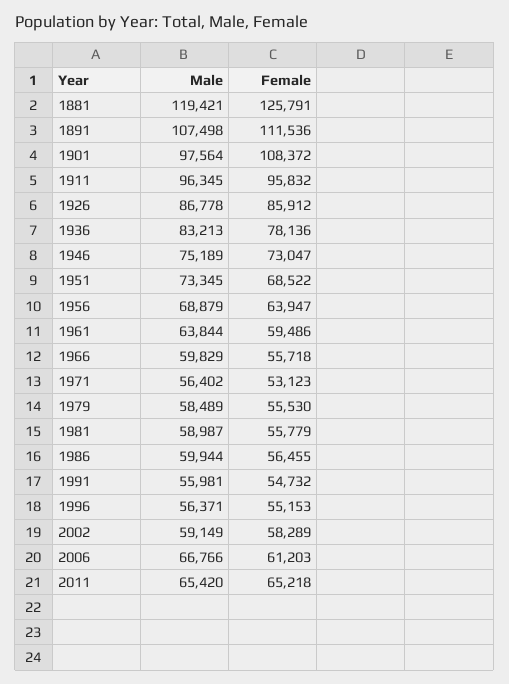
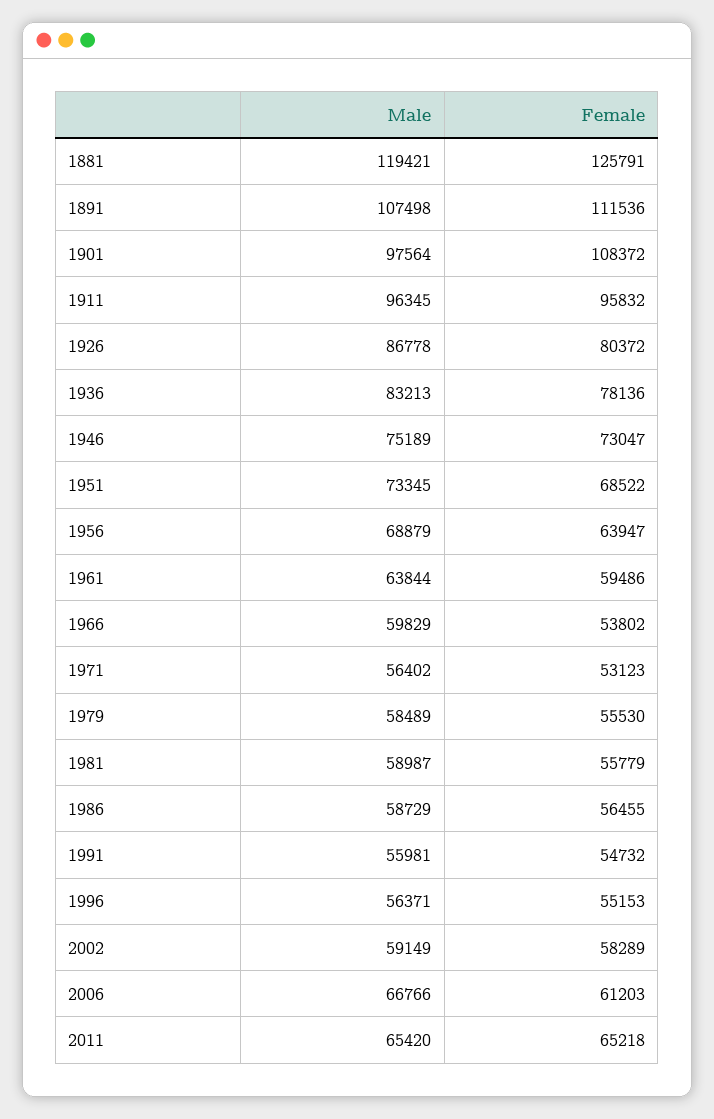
  {
    "Male": {
      "1881": 119421,
      "1891": 107498,
      "1901": 97564,
      "1911": 96345,
      "1926": 86778,
      "1936": 83213,
      "1946": 75189,
      "1951": 73345,
      "1956": 68879,
      "1961": 63844,
      "1966": 59829,
      "1971": 56402,
      "1979": 58489,
      "1981": 58987,
-     "1986": 59944,
+     "1986": 58729,
      "1991": 55981,
      "1996": 56371,
      "2002": 59149,
      "2006": 66766,
      "2011": 65420
    },
    "Female": {
      "1881": 125791,
      "1891": 111536,
      "1901": 108372,
      "1911": 95832,
-     "1926": 85912,
+     "1926": 80372,
      "1936": 78136,
      "1946": 73047,
      "1951": 68522,
      "1956": 63947,
      "1961": 59486,
-     "1966": 55718,
+     "1966": 53802,
      "1971": 53123,
      "1979": 55530,
      "1981": 55779,
      "1986": 56455,
      "1991": 54732,
      "1996": 55153,
      "2002": 58289,
      "2006": 61203,
      "2011": 65218
    }
  }

